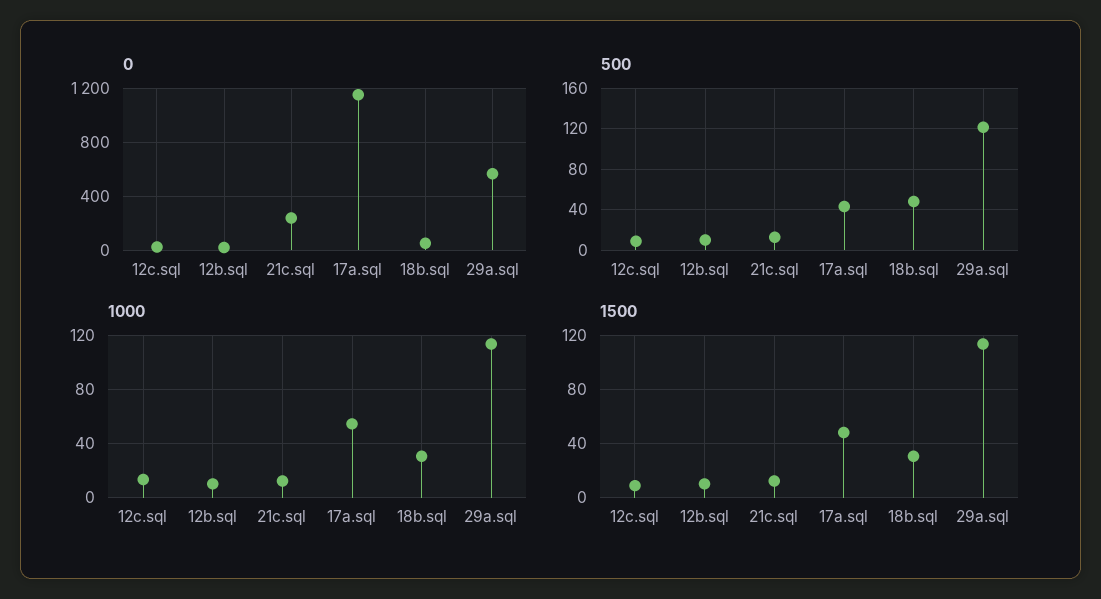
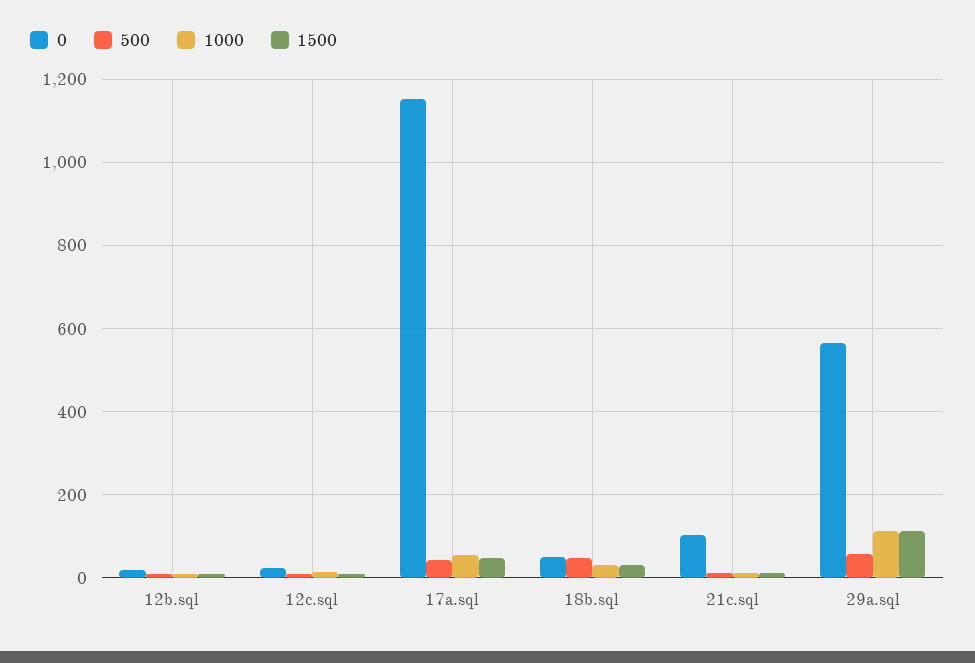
  {
    "0": {
      "12c.sql": 20,
      "12b.sql": 20,
-     "21c.sql": 250,
+     "21c.sql": 100,
      "17a.sql": 1160,
      "18b.sql": 60,
      "29a.sql": 560
    },
    "500": {
      "12c.sql": 10,
      "12b.sql": 10,
      "21c.sql": 10,
      "17a.sql": 40,
      "18b.sql": 50,
-     "29a.sql": 120
+     "29a.sql": 60
    },
    "1000": {
      "12c.sql": 15,
      "12b.sql": 10,
      "21c.sql": 10,
      "17a.sql": 55,
      "18b.sql": 30,
      "29a.sql": 115
    },
    "1500": {
      "12c.sql": 10,
      "12b.sql": 10,
      "21c.sql": 10,
      "17a.sql": 50,
      "18b.sql": 30,
      "29a.sql": 115
    }
  }

